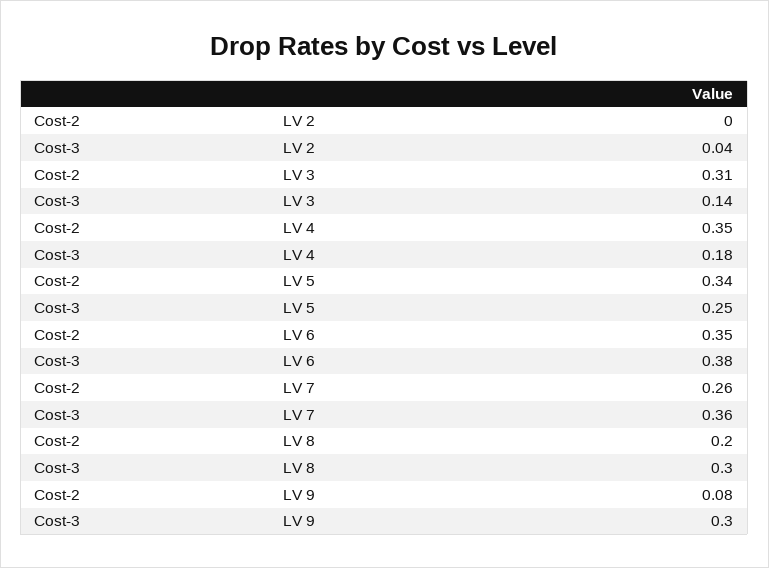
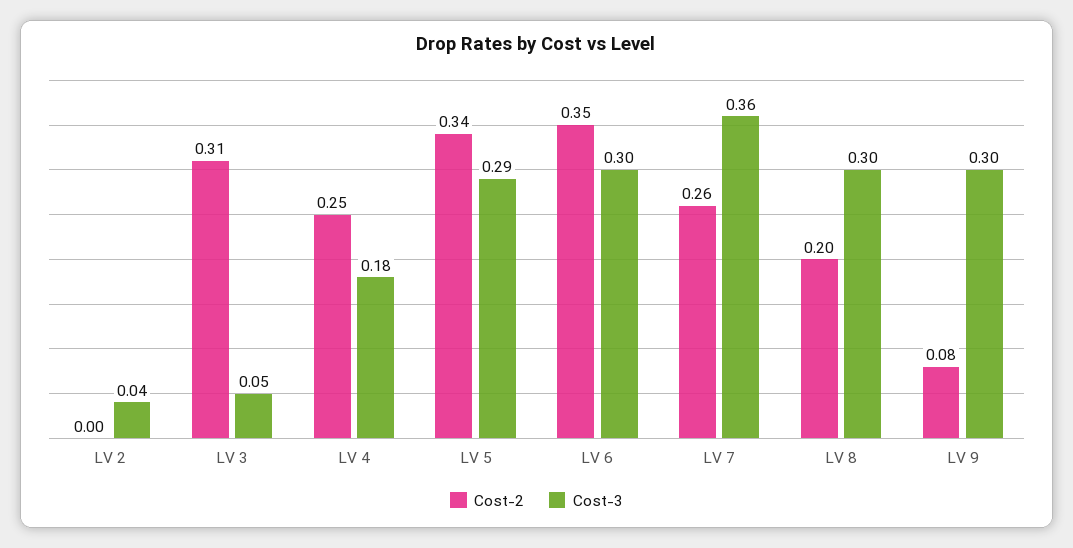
  {
    "Cost-2": {
      "LV 2": 0,
      "LV 3": 0.31,
-     "LV 4": 0.35,
+     "LV 4": 0.25,
      "LV 5": 0.34,
      "LV 6": 0.35,
      "LV 7": 0.26,
      "LV 8": 0.2,
      "LV 9": 0.08
    },
    "Cost-3": {
      "LV 2": 0.04,
-     "LV 3": 0.14,
+     "LV 3": 0.05,
      "LV 4": 0.18,
-     "LV 5": 0.25,
+     "LV 5": 0.29,
-     "LV 6": 0.38,
+     "LV 6": 0.3,
      "LV 7": 0.36,
      "LV 8": 0.3,
      "LV 9": 0.3
    }
  }

